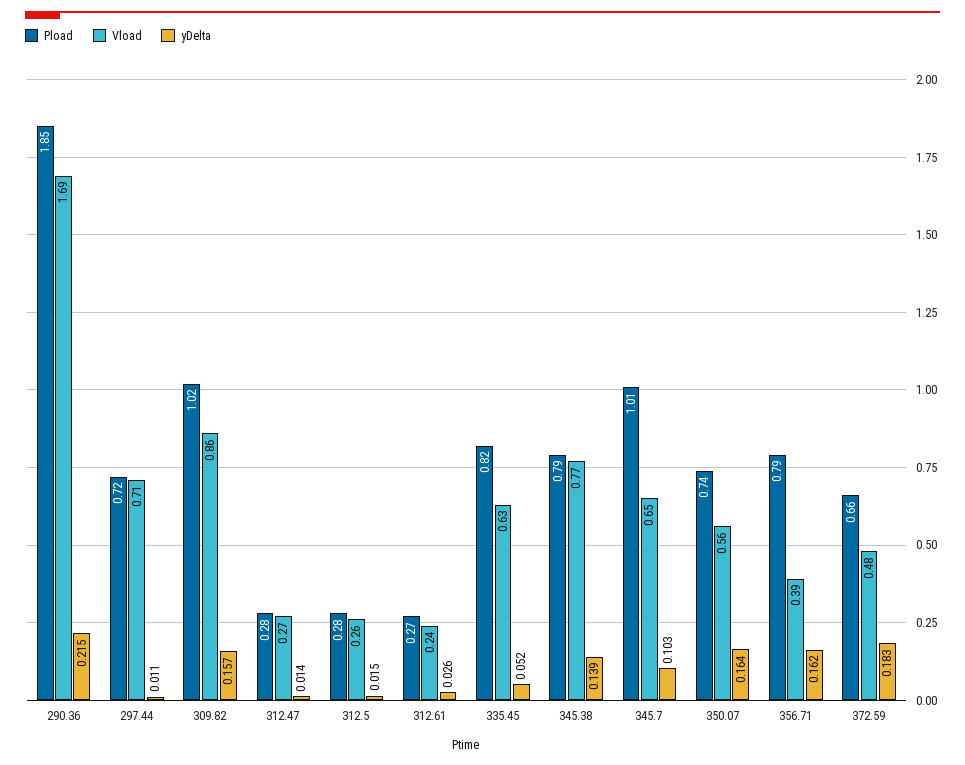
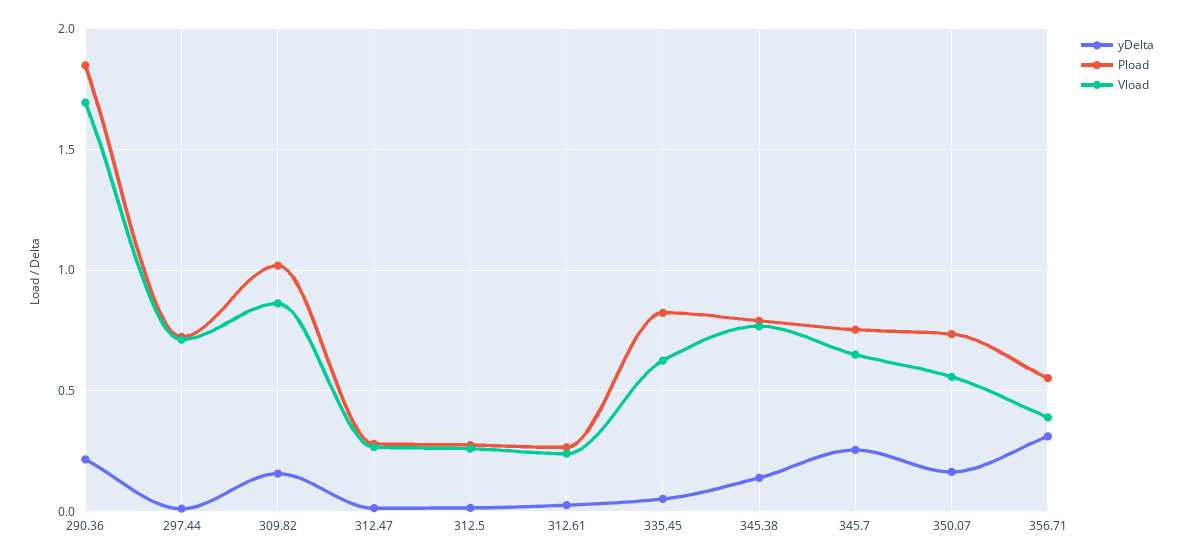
  {
    "Pload": {
      "290.36": 1.85,
      "297.44": 0.72,
      "309.82": 1.02,
      "312.47": 0.28,
      "312.5": 0.28,
      "312.61": 0.27,
      "335.45": 0.82,
      "345.38": 0.79,
-     "345.7": 1.01,
+     "345.7": 0.75,
      "350.07": 0.74,
-     "356.71": 0.79,
+     "356.71": 0.55
-     "372.59": 0.66
    },
    "Vload": {
      "290.36": 1.69,
      "297.44": 0.71,
      "309.82": 0.86,
      "312.47": 0.27,
      "312.5": 0.26,
      "312.61": 0.24,
      "335.45": 0.63,
      "345.38": 0.77,
      "345.7": 0.65,
      "350.07": 0.56,
-     "356.71": 0.39,
+     "356.71": 0.39
-     "372.59": 0.48
    },
    "yDelta": {
      "290.36": 0.215,
      "297.44": 0.011,
      "309.82": 0.157,
      "312.47": 0.014,
      "312.5": 0.015,
      "312.61": 0.026,
      "335.45": 0.052,
      "345.38": 0.139,
-     "345.7": 0.103,
+     "345.7": 0.25,
      "350.07": 0.164,
-     "356.71": 0.162,
+     "356.71": 0.3
-     "372.59": 0.183
    }
  }

